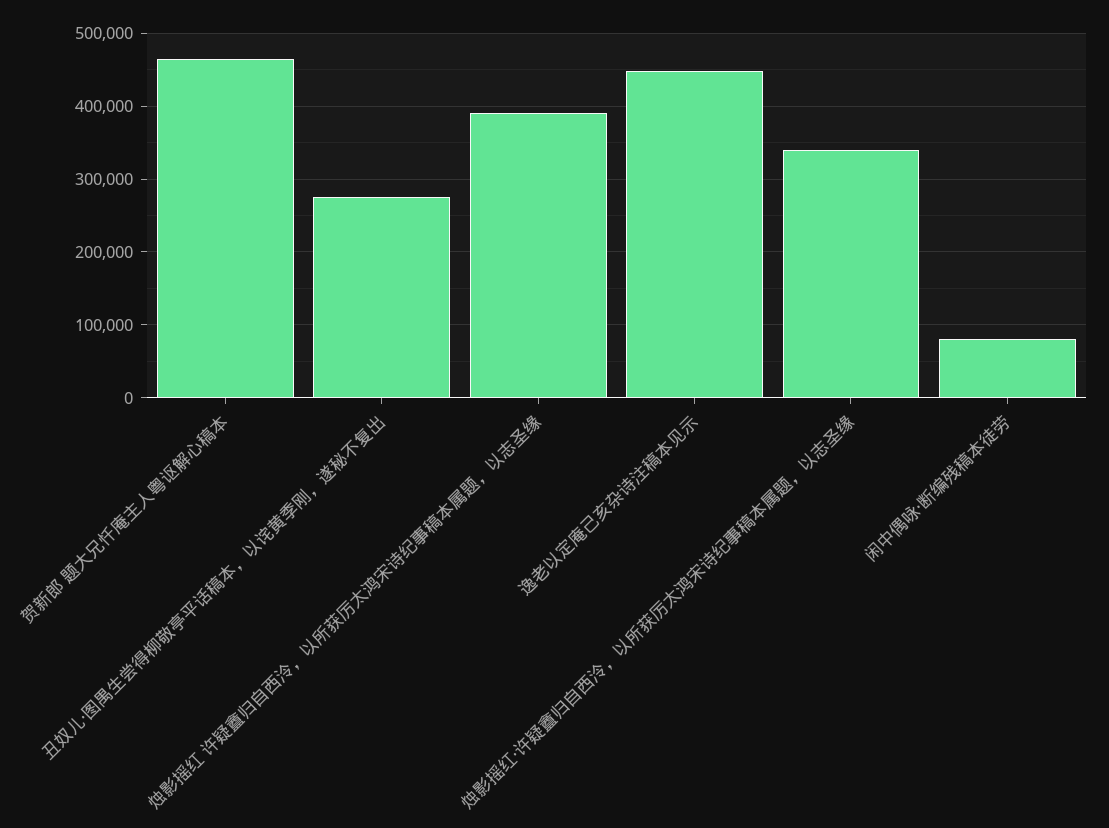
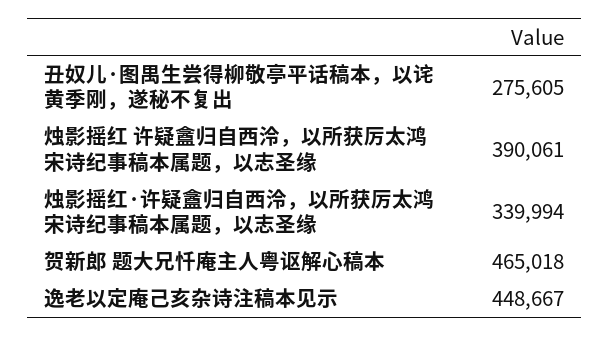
  {
    "贺新郎 题大兄忏庵主人粤讴解心稿本": 465018,
    "丑奴儿·图禺生尝得柳敬亭平话稿本，以诧黄季刚，遂秘不复出": 275605,
    "烛影摇红 许疑盦归自西泠，以所获厉太鸿宋诗纪事稿本属题，以志圣缘": 390061,
    "逸老以定庵己亥杂诗注稿本见示": 448667,
-   "烛影摇红·许疑盦归自西泠，以所获厉太鸿宋诗纪事稿本属题，以志圣缘": 339994,
+   "烛影摇红·许疑盦归自西泠，以所获厉太鸿宋诗纪事稿本属题，以志圣缘": 339994
-   "闲中偶咏·断编残稿本徒劳": 80000
  }

